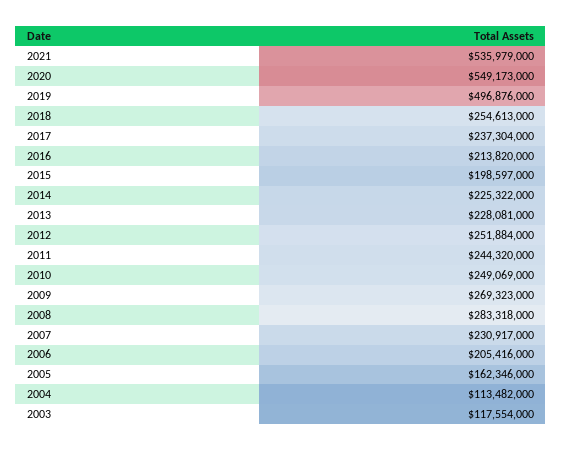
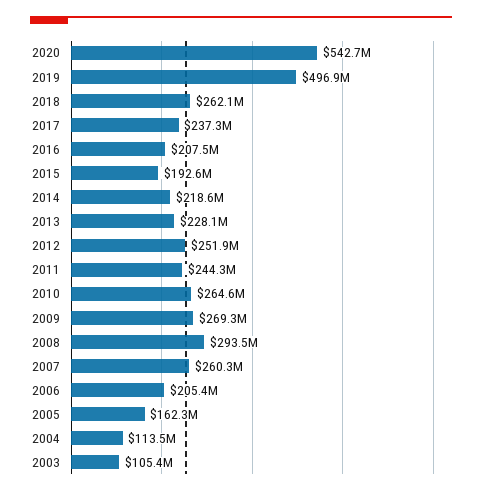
  {
-   "2021": 535979000,
-   "2020": 549173000,
+   "2020": 542700000,
    "2019": 496876000,
-   "2018": 254613000,
+   "2018": 262100000,
    "2017": 237304000,
-   "2016": 213820000,
+   "2016": 207500000,
-   "2015": 198597000,
+   "2015": 192600000,
-   "2014": 225322000,
+   "2014": 218600000,
    "2013": 228081000,
    "2012": 251884000,
    "2011": 244320000,
-   "2010": 249069000,
+   "2010": 264600000,
    "2009": 269323000,
-   "2008": 283318000,
+   "2008": 293500000,
-   "2007": 230917000,
+   "2007": 260300000,
    "2006": 205416000,
    "2005": 162346000,
    "2004": 113482000,
-   "2003": 117554000
+   "2003": 105400000
  }

